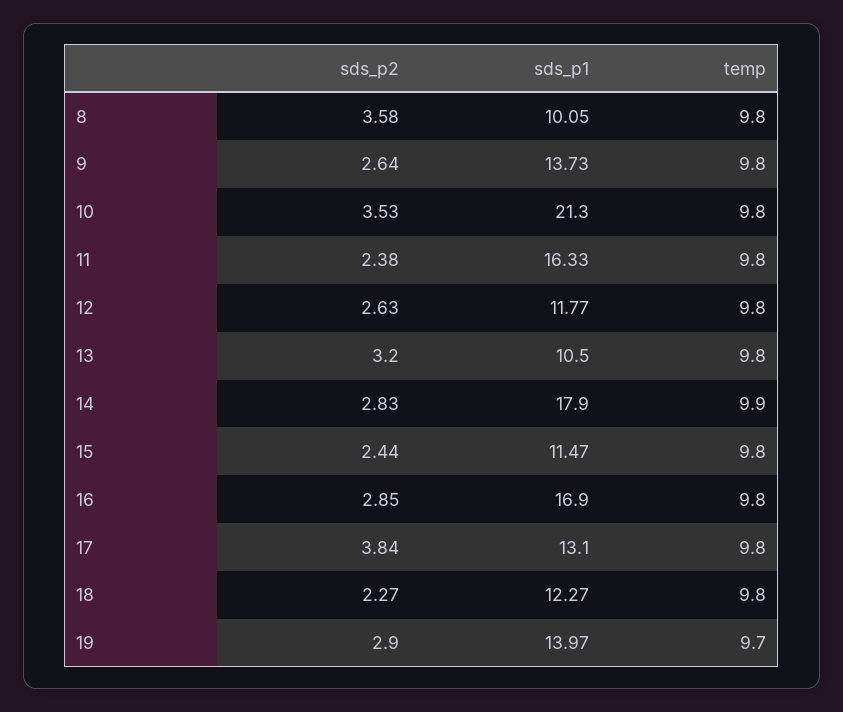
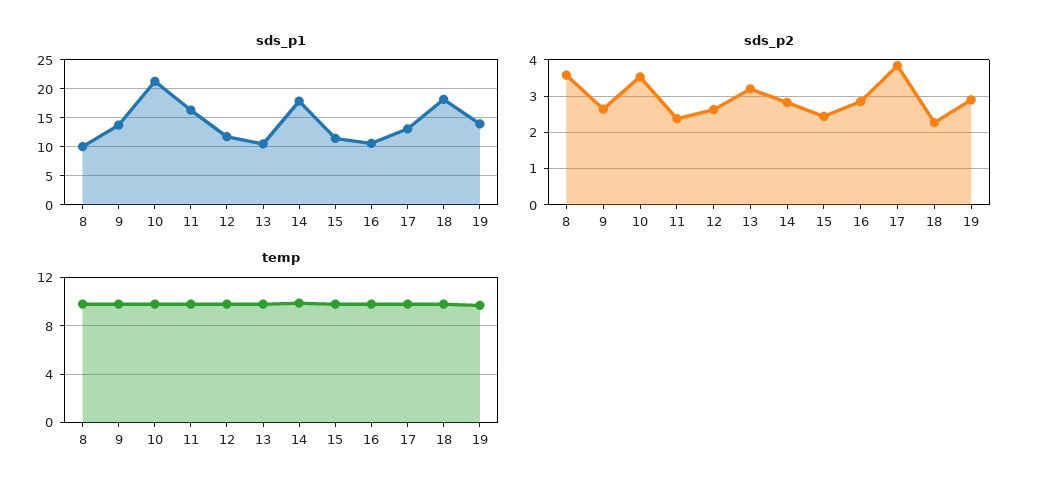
  {
    "sds_p2": {
      "8": 3.58,
      "9": 2.64,
      "10": 3.53,
      "11": 2.38,
      "12": 2.63,
      "13": 3.2,
      "14": 2.83,
      "15": 2.44,
      "16": 2.85,
      "17": 3.84,
      "18": 2.27,
      "19": 2.9
    },
    "sds_p1": {
      "8": 10.05,
      "9": 13.73,
      "10": 21.3,
      "11": 16.33,
      "12": 11.77,
      "13": 10.5,
      "14": 17.9,
      "15": 11.47,
-     "16": 16.9,
+     "16": 10,
      "17": 13.1,
-     "18": 12.27,
+     "18": 17.5,
      "19": 13.97
    },
    "temp": {
      "8": 9.8,
      "9": 9.8,
      "10": 9.8,
      "11": 9.8,
      "12": 9.8,
      "13": 9.8,
      "14": 9.9,
      "15": 9.8,
      "16": 9.8,
      "17": 9.8,
      "18": 9.8,
      "19": 9.7
    }
  }

